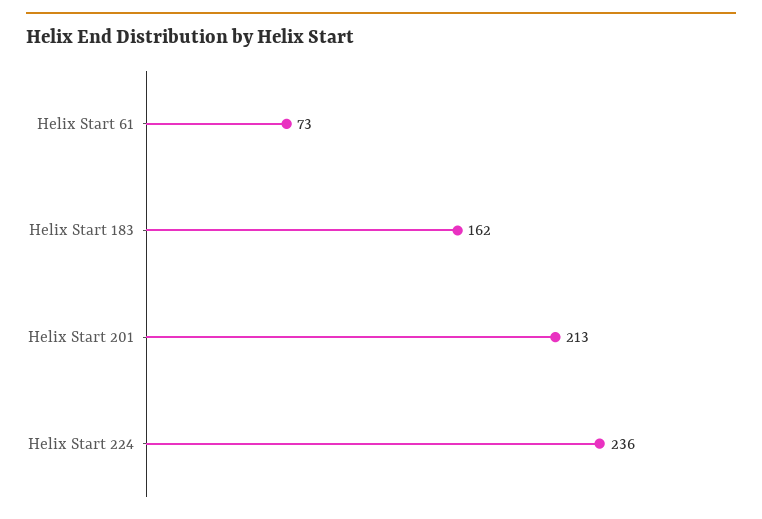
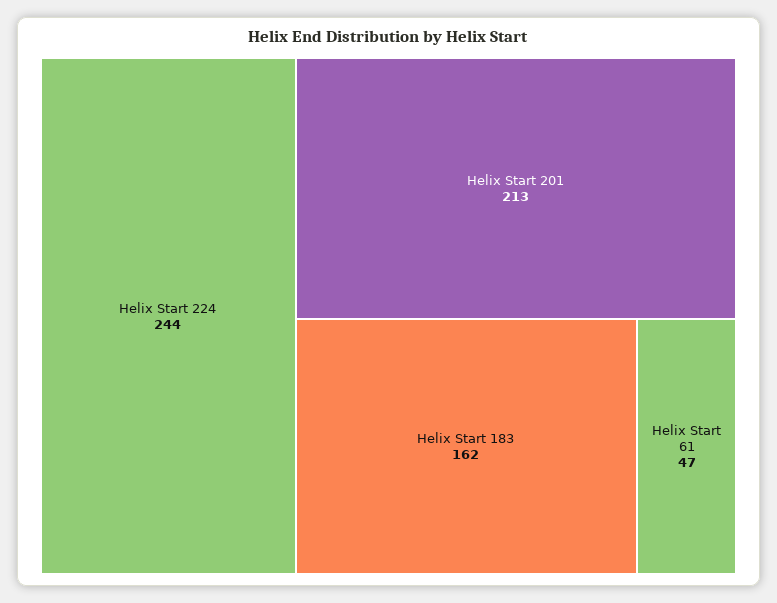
  {
-   "Helix Start 61": 73,
+   "Helix Start 61": 47,
    "Helix Start 183": 162,
    "Helix Start 201": 213,
-   "Helix Start 224": 236
+   "Helix Start 224": 244
  }

